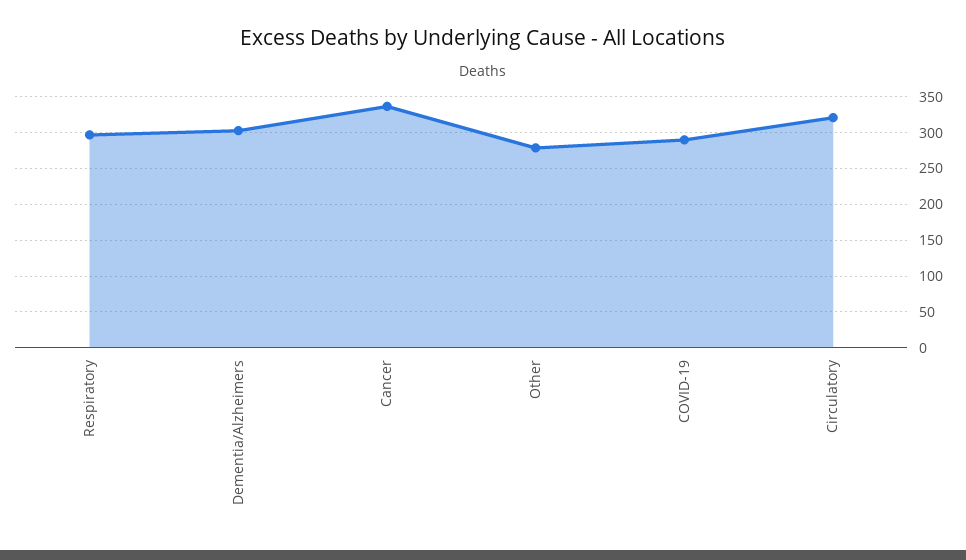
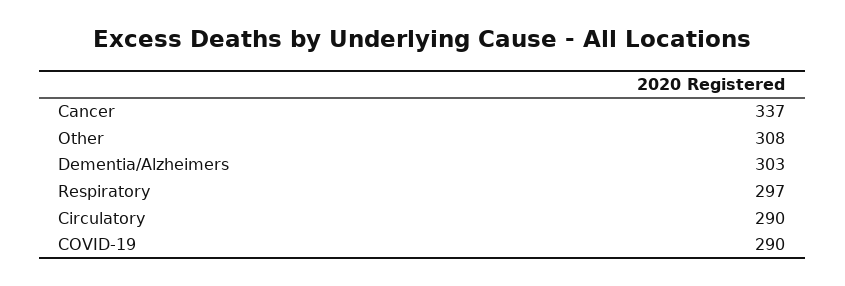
  {
    "Respiratory": 297,
    "Dementia/Alzheimers": 303,
    "Cancer": 337,
-   "Other": 280,
+   "Other": 308,
    "COVID-19": 290,
-   "Circulatory": 320
+   "Circulatory": 290
  }

